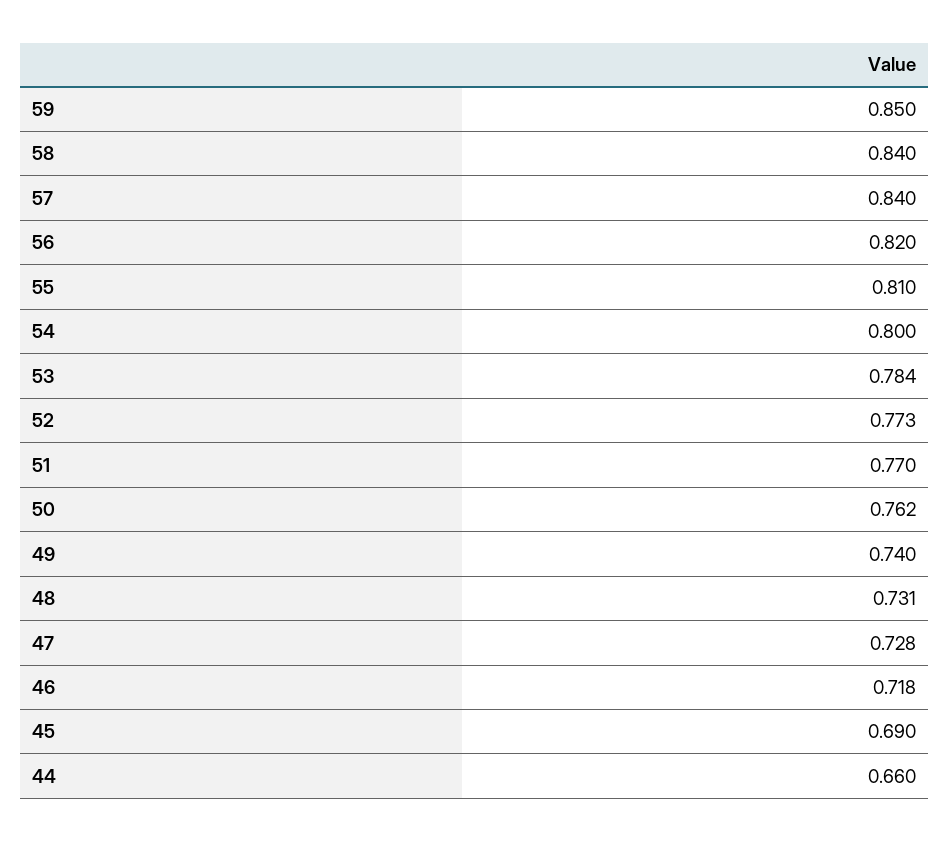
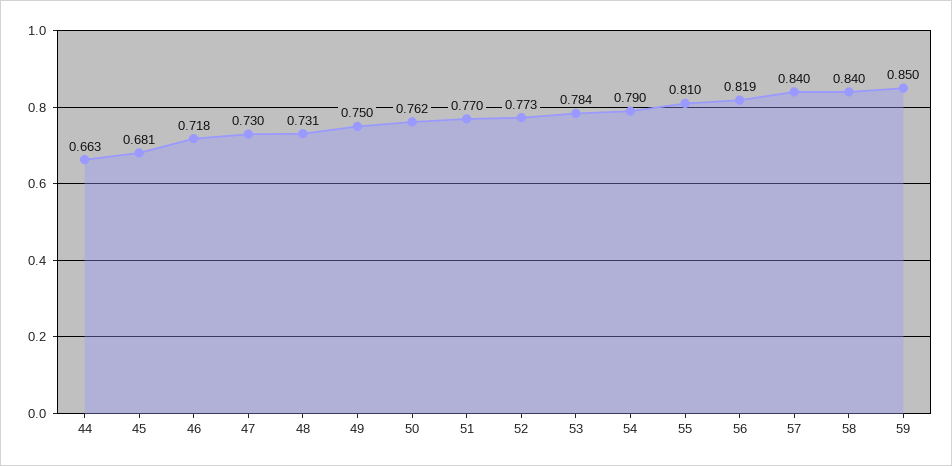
  {
    "59": 0.85,
    "58": 0.84,
    "57": 0.84,
-   "56": 0.82,
+   "56": 0.819,
    "55": 0.81,
-   "54": 0.8,
+   "54": 0.79,
    "53": 0.784,
    "52": 0.773,
    "51": 0.77,
    "50": 0.762,
-   "49": 0.74,
+   "49": 0.75,
    "48": 0.731,
-   "47": 0.728,
+   "47": 0.73,
    "46": 0.718,
-   "45": 0.69,
+   "45": 0.681,
-   "44": 0.66
+   "44": 0.663
  }

